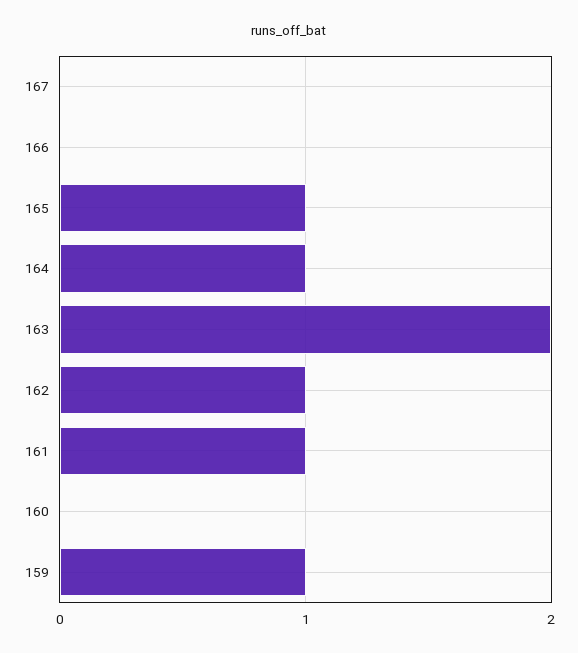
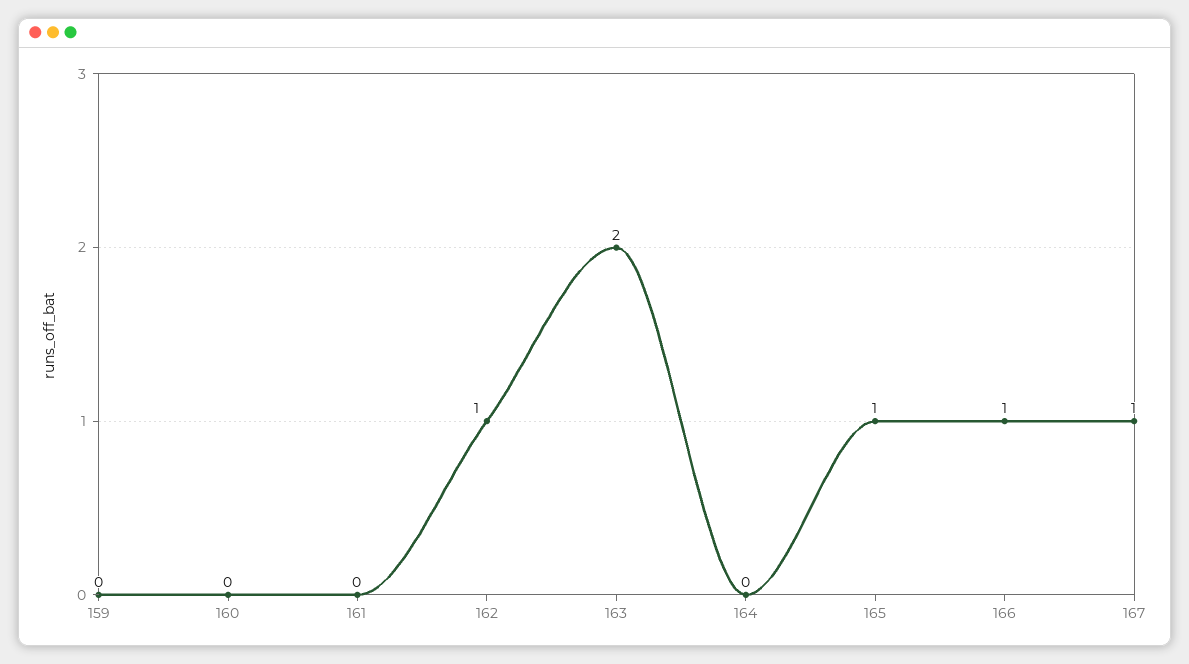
  {
-   "167": 0,
+   "167": 1,
-   "166": 0,
+   "166": 1,
    "165": 1,
-   "164": 1,
+   "164": 0,
    "163": 2,
    "162": 1,
-   "161": 1,
+   "161": 0,
    "160": 0,
-   "159": 1
+   "159": 0
  }

